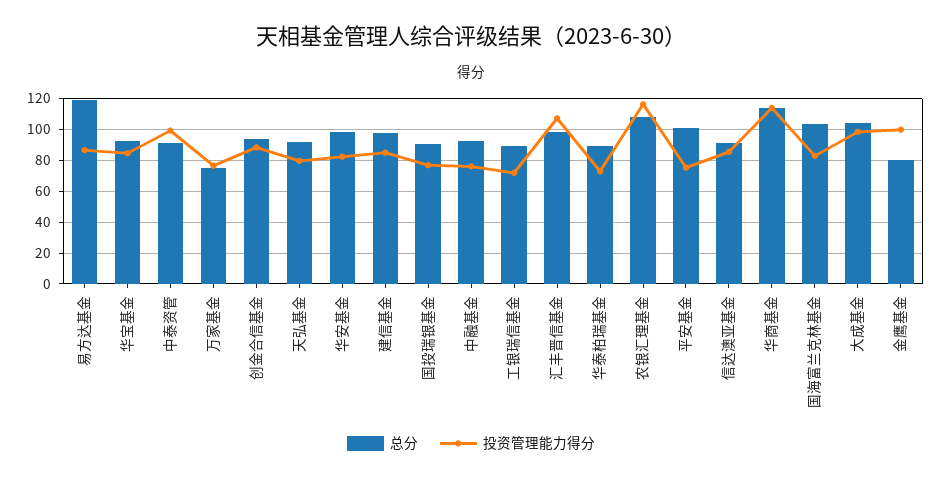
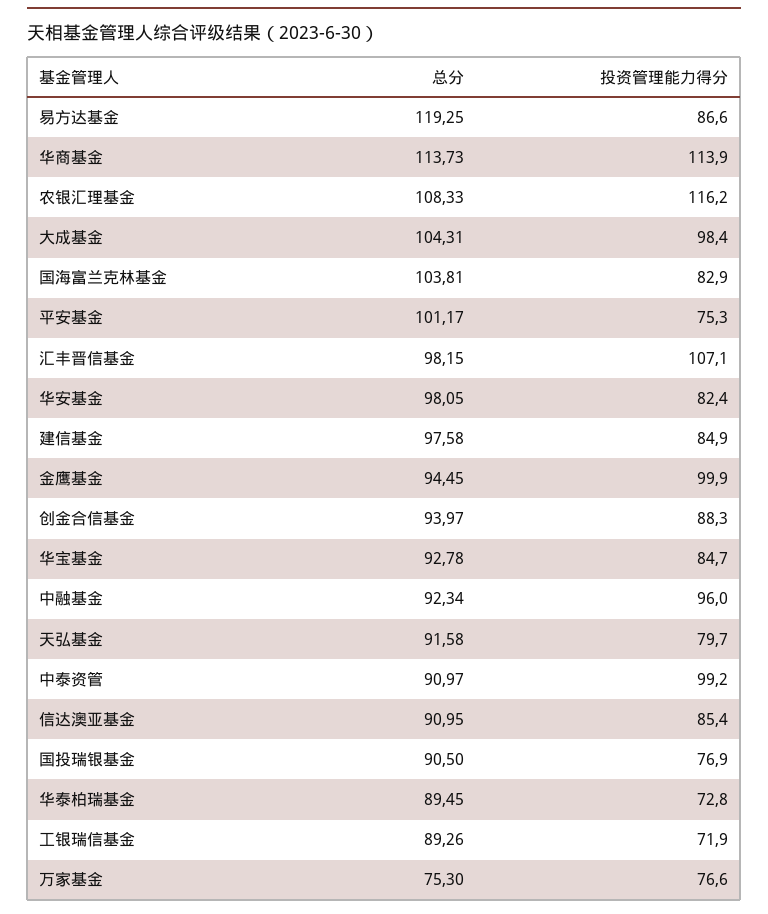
  {
    "总分": {
      "易方达基金": 119.25,
      "华宝基金": 92.78,
      "中泰资管": 90.97,
      "万家基金": 75.3,
      "创金合信基金": 93.97,
      "天弘基金": 91.58,
      "华安基金": 98.05,
      "建信基金": 97.58,
      "国投瑞银基金": 90.5,
      "中融基金": 92.34,
      "工银瑞信基金": 89.26,
      "汇丰晋信基金": 98.15,
      "华泰柏瑞基金": 89.45,
      "农银汇理基金": 108.33,
      "平安基金": 101.17,
      "信达澳亚基金": 90.95,
      "华商基金": 113.73,
      "国海富兰克林基金": 103.81,
      "大成基金": 104.31,
-     "金鹰基金": 80
+     "金鹰基金": 94.45
    },
    "投资管理能力得分": {
      "易方达基金": 86.6,
      "华宝基金": 84.7,
      "中泰资管": 99.2,
      "万家基金": 76.6,
      "创金合信基金": 88.3,
      "天弘基金": 79.7,
      "华安基金": 82.4,
      "建信基金": 84.9,
      "国投瑞银基金": 76.9,
-     "中融基金": 75,
+     "中融基金": 96,
      "工银瑞信基金": 71.9,
      "汇丰晋信基金": 107.1,
      "华泰柏瑞基金": 72.8,
      "农银汇理基金": 116.2,
      "平安基金": 75.3,
      "信达澳亚基金": 85.4,
      "华商基金": 113.9,
      "国海富兰克林基金": 82.9,
      "大成基金": 98.4,
      "金鹰基金": 99.9
    }
  }

